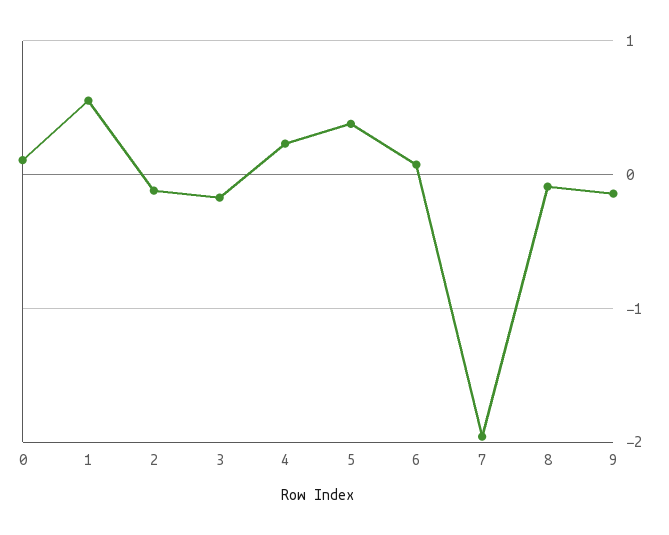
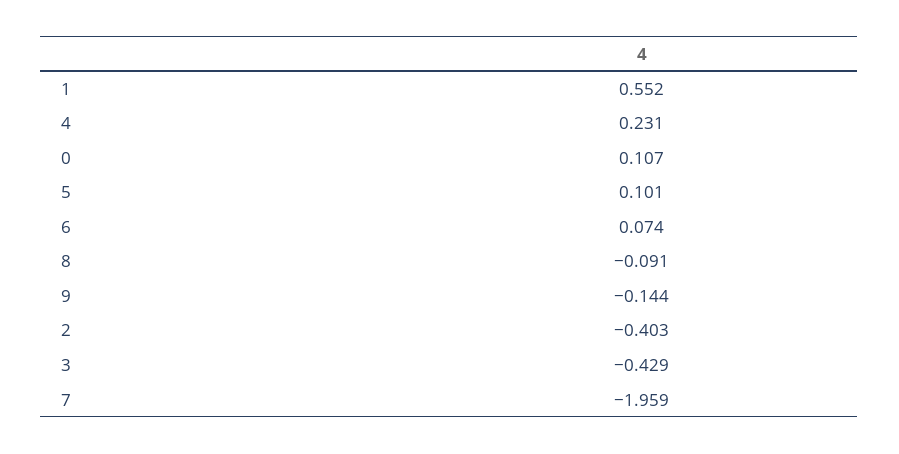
  {
    "0": 0.107,
    "1": 0.552,
-   "2": -0.1,
+   "2": -0.403,
-   "3": -0.2,
+   "3": -0.429,
    "4": 0.231,
-   "5": 0.4,
+   "5": 0.101,
    "6": 0.074,
    "7": -1.959,
    "8": -0.091,
    "9": -0.144
  }

